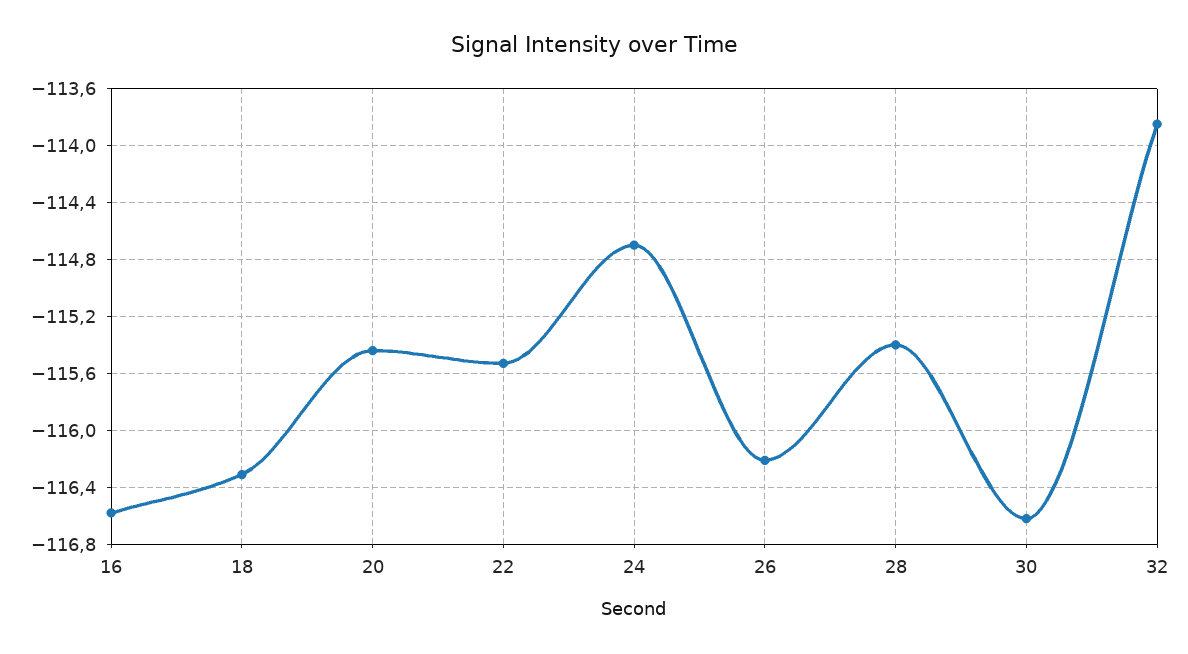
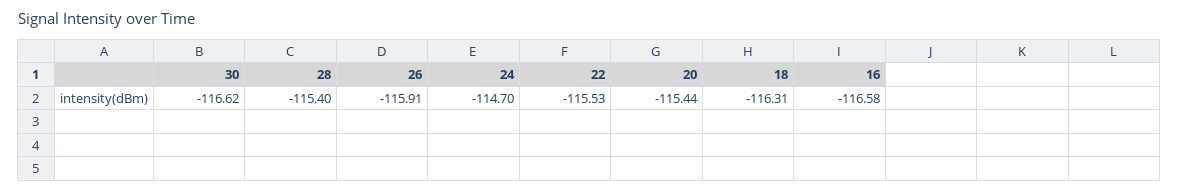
  {
    "16": -116.58,
    "18": -116.31,
    "20": -115.44,
    "22": -115.53,
    "24": -114.7,
-   "26": -116.2,
+   "26": -115.91,
    "28": -115.4,
-   "30": -116.62,
+   "30": -116.62
-   "32": -113.85
  }

